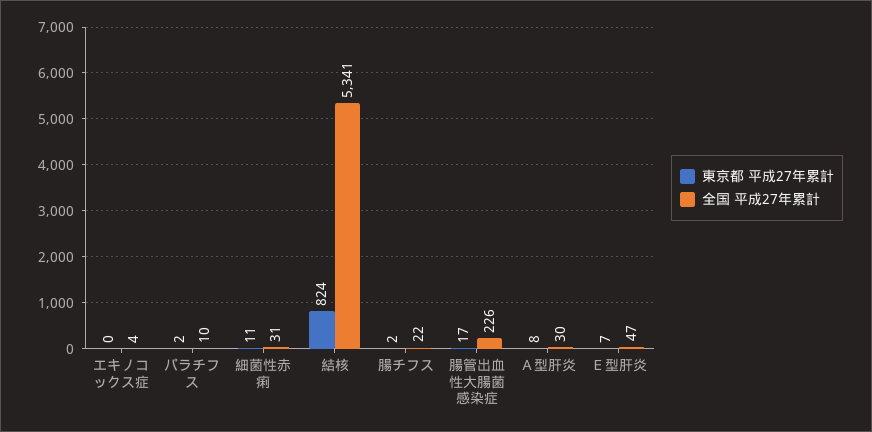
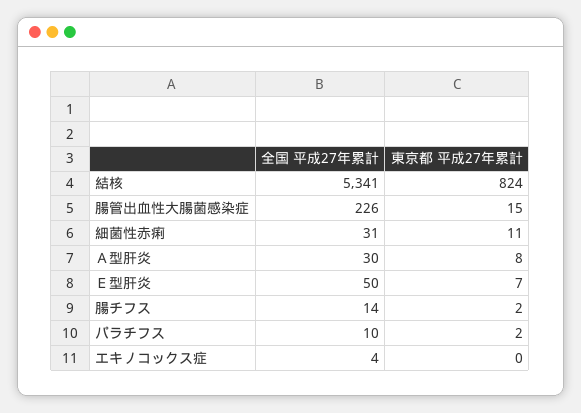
  {
    "東京都 平成27年累計": {
      "エキノコックス症": 0,
      "パラチフス": 2,
      "細菌性赤痢": 11,
      "結核": 824,
      "腸チフス": 2,
-     "腸管出血性大腸菌感染症": 17,
+     "腸管出血性大腸菌感染症": 15,
      "Ａ型肝炎": 8,
      "Ｅ型肝炎": 7
    },
    "全国 平成27年累計": {
      "エキノコックス症": 4,
      "パラチフス": 10,
      "細菌性赤痢": 31,
      "結核": 5341,
-     "腸チフス": 22,
+     "腸チフス": 14,
      "腸管出血性大腸菌感染症": 226,
      "Ａ型肝炎": 30,
-     "Ｅ型肝炎": 47
+     "Ｅ型肝炎": 50
    }
  }

